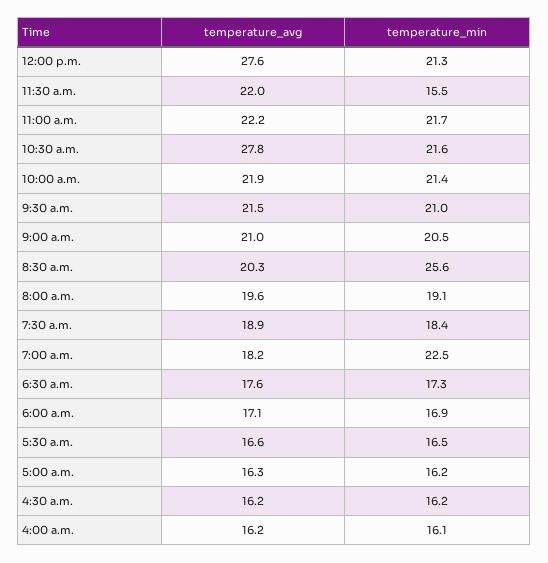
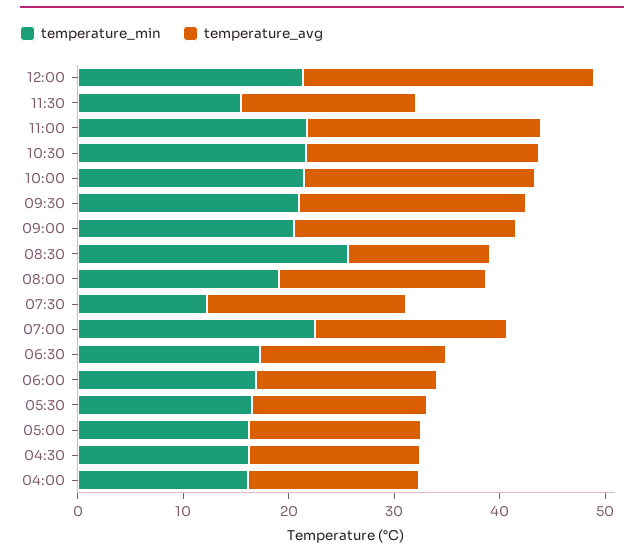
  {
    "temperature_avg": {
      "12:00 p.m.": 27.6,
-     "11:30 a.m.": 22,
+     "11:30 a.m.": 16,
      "11:00 a.m.": 22.2,
-     "10:30 a.m.": 27.8,
+     "10:30 a.m.": 22,
      "10:00 a.m.": 21.9,
      "9:30 a.m.": 21.5,
      "9:00 a.m.": 21,
-     "8:30 a.m.": 20.3,
+     "8:30 a.m.": 14,
      "8:00 a.m.": 19.6,
      "7:30 a.m.": 18.9,
      "7:00 a.m.": 18.2,
      "6:30 a.m.": 17.6,
      "6:00 a.m.": 17.1,
      "5:30 a.m.": 16.6,
      "5:00 a.m.": 16.3,
      "4:30 a.m.": 16.2,
      "4:00 a.m.": 16.2
    },
    "temperature_min": {
      "12:00 p.m.": 21.3,
      "11:30 a.m.": 15.5,
      "11:00 a.m.": 21.7,
      "10:30 a.m.": 21.6,
      "10:00 a.m.": 21.4,
      "9:30 a.m.": 21,
      "9:00 a.m.": 20.5,
      "8:30 a.m.": 25.6,
      "8:00 a.m.": 19.1,
-     "7:30 a.m.": 18.4,
+     "7:30 a.m.": 12,
      "7:00 a.m.": 22.5,
      "6:30 a.m.": 17.3,
      "6:00 a.m.": 16.9,
      "5:30 a.m.": 16.5,
      "5:00 a.m.": 16.2,
      "4:30 a.m.": 16.2,
      "4:00 a.m.": 16.1
    }
  }

